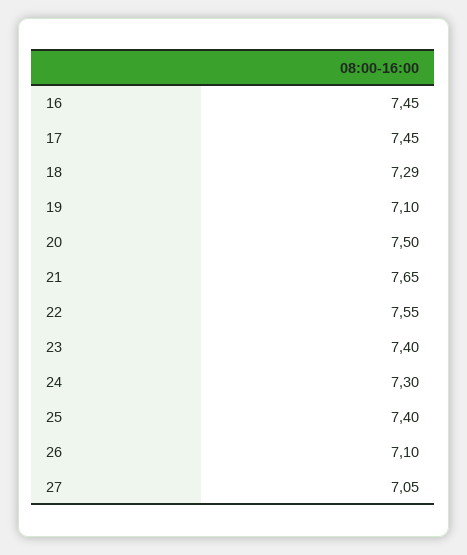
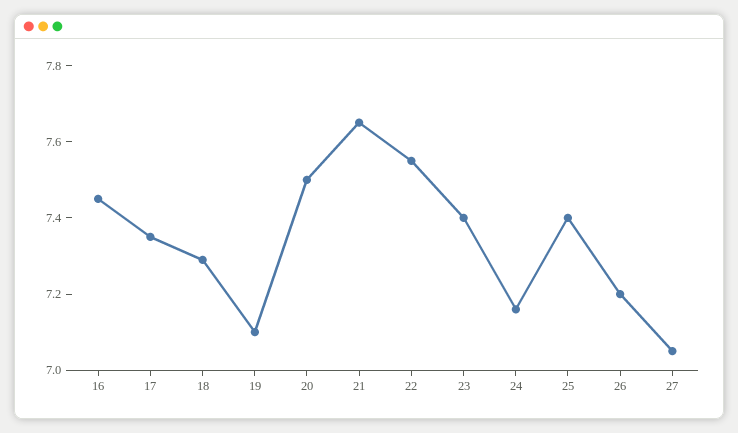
  {
    "16": 7.45,
-   "17": 7.45,
+   "17": 7.35,
    "18": 7.29,
    "19": 7.1,
    "20": 7.5,
    "21": 7.65,
    "22": 7.55,
    "23": 7.4,
-   "24": 7.3,
+   "24": 7.15,
    "25": 7.4,
-   "26": 7.1,
+   "26": 7.2,
    "27": 7.05
  }

